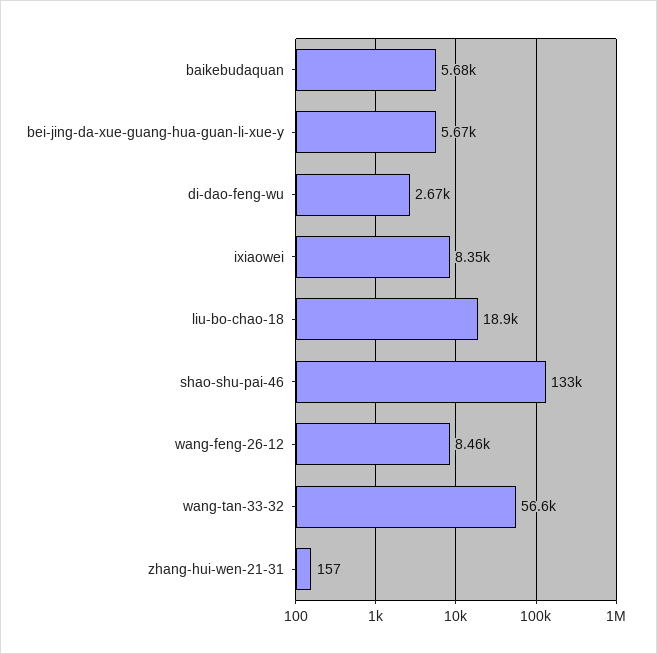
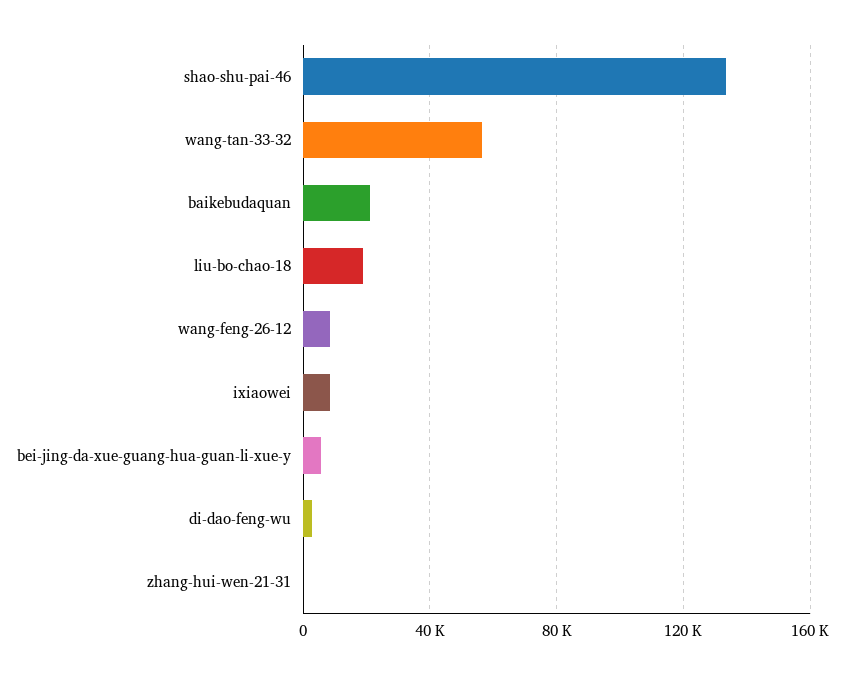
  {
-   "baikebudaquan": 5680,
+   "baikebudaquan": 20000,
    "bei-jing-da-xue-guang-hua-guan-li-xue-y": 5670,
    "di-dao-feng-wu": 2670,
    "ixiaowei": 8350,
    "liu-bo-chao-18": 18900,
    "shao-shu-pai-46": 133000,
    "wang-feng-26-12": 8460,
    "wang-tan-33-32": 56600,
    "zhang-hui-wen-21-31": 157
  }

